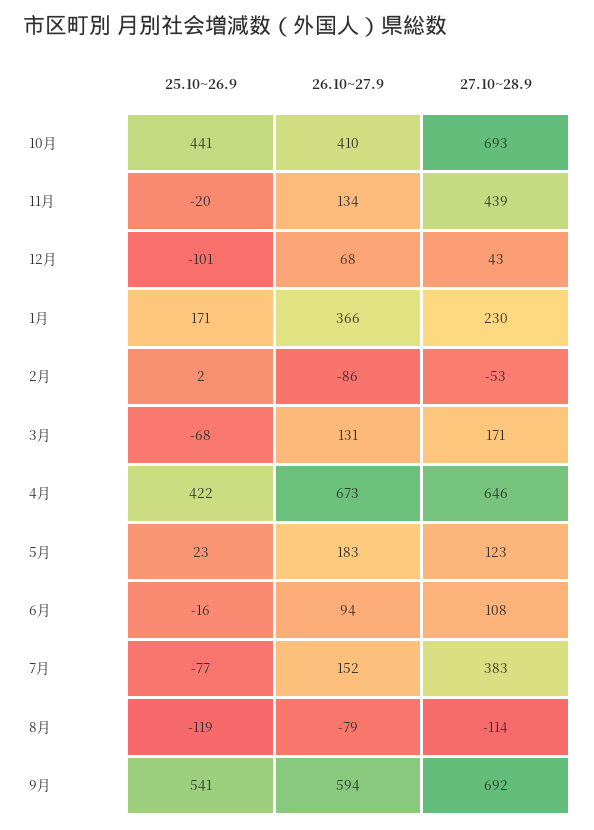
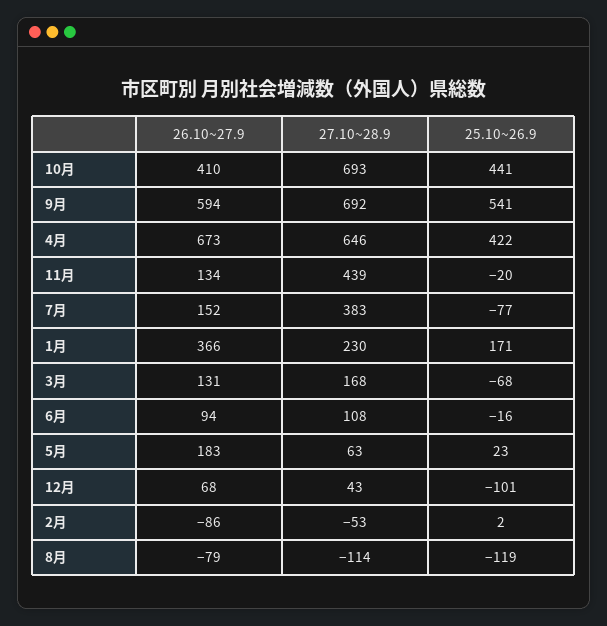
  {
    "25.10~26.9": {
      "10月": 441,
      "11月": -20,
      "12月": -101,
      "1月": 171,
      "2月": 2,
      "3月": -68,
      "4月": 422,
      "5月": 23,
      "6月": -16,
      "7月": -77,
      "8月": -119,
      "9月": 541
    },
    "26.10~27.9": {
      "10月": 410,
      "11月": 134,
      "12月": 68,
      "1月": 366,
      "2月": -86,
      "3月": 131,
      "4月": 673,
      "5月": 183,
      "6月": 94,
      "7月": 152,
      "8月": -79,
      "9月": 594
    },
    "27.10~28.9": {
      "10月": 693,
      "11月": 439,
      "12月": 43,
      "1月": 230,
      "2月": -53,
-     "3月": 171,
+     "3月": 168,
      "4月": 646,
-     "5月": 123,
+     "5月": 63,
      "6月": 108,
      "7月": 383,
      "8月": -114,
      "9月": 692
    }
  }

